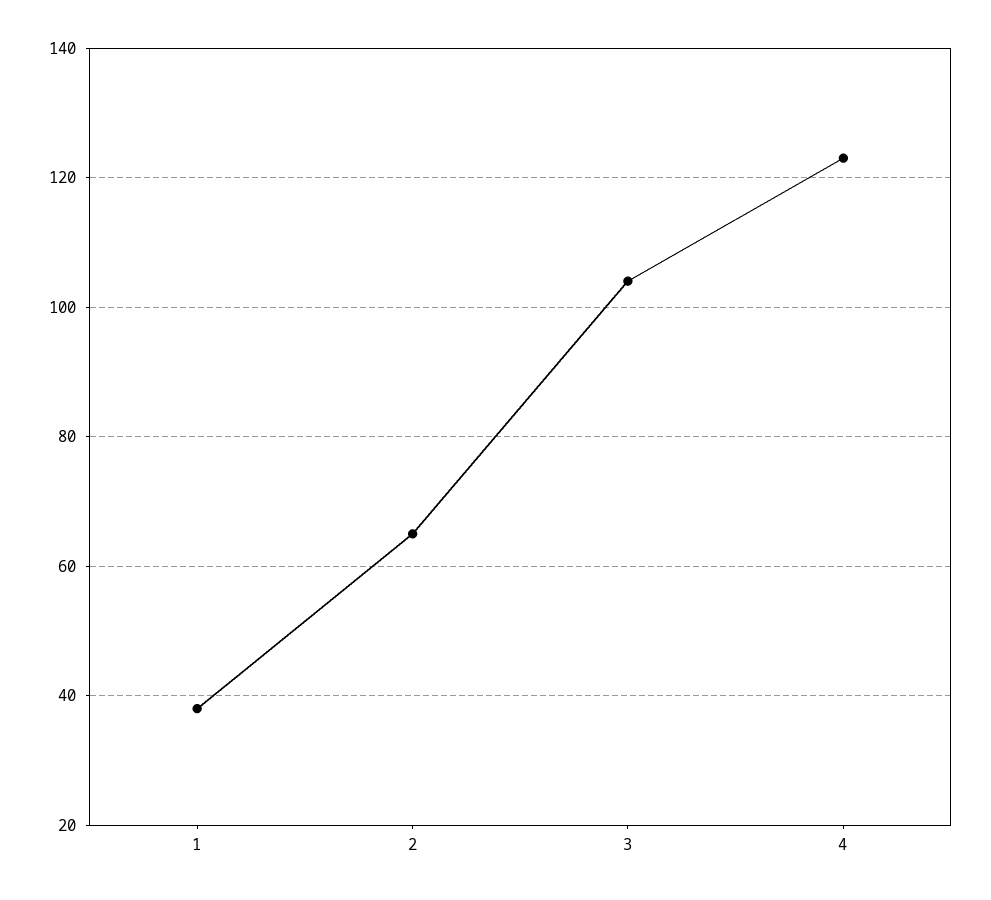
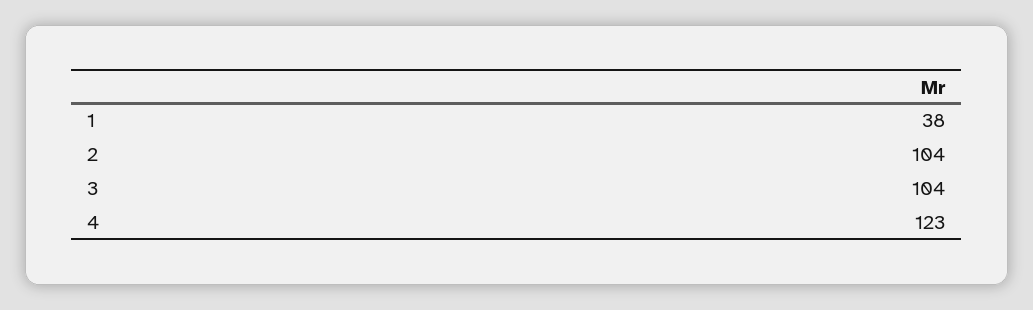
  {
    "1": 38,
-   "2": 65,
+   "2": 104,
    "3": 104,
    "4": 123
  }

